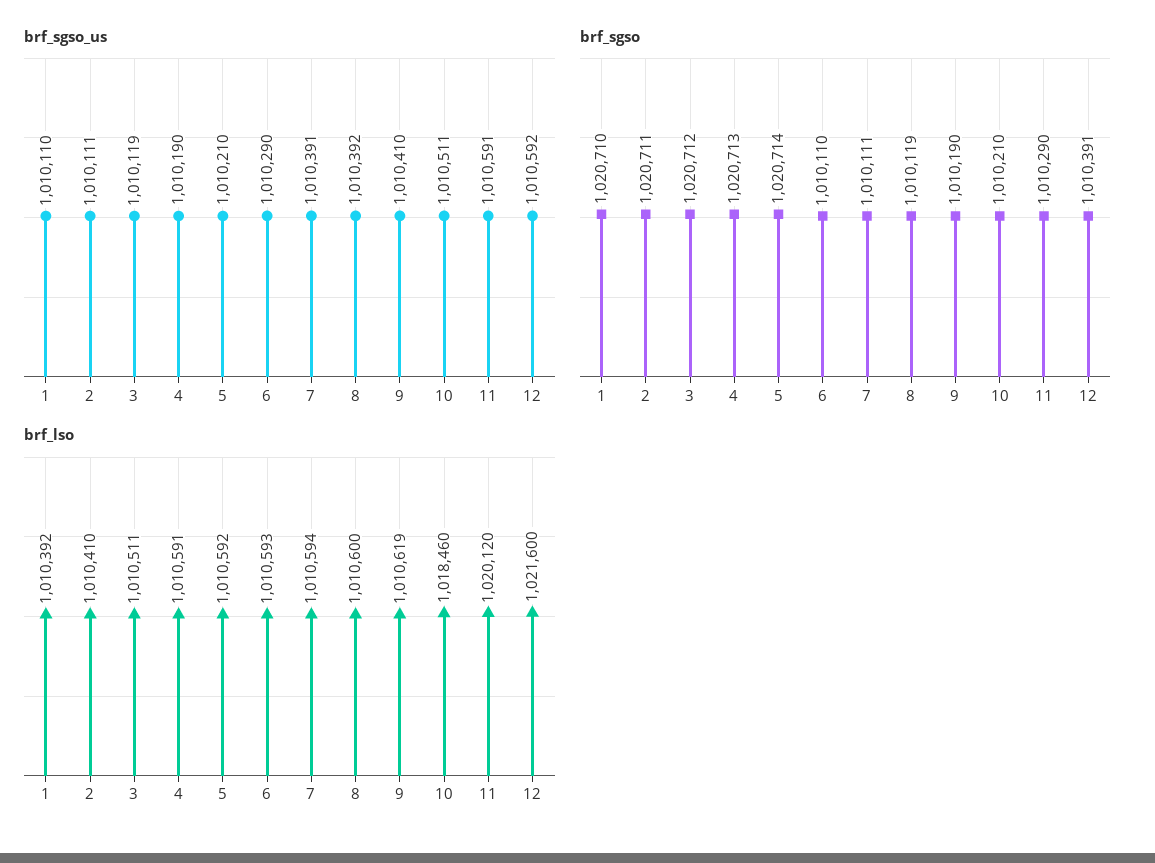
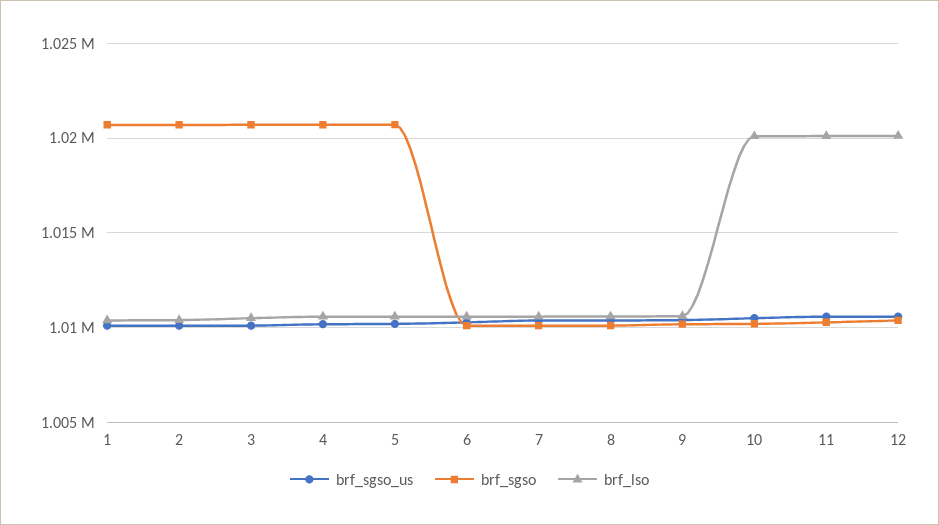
  {
    "brf_sgso_us": {
      "1": 1010110,
      "2": 1010111,
      "3": 1010119,
      "4": 1010190,
      "5": 1010210,
      "6": 1010290,
      "7": 1010391,
      "8": 1010392,
      "9": 1010410,
      "10": 1010511,
      "11": 1010591,
      "12": 1010592
    },
    "brf_sgso": {
      "1": 1020710,
      "2": 1020711,
      "3": 1020712,
      "4": 1020713,
      "5": 1020714,
      "6": 1010110,
      "7": 1010111,
      "8": 1010119,
      "9": 1010190,
      "10": 1010210,
      "11": 1010290,
      "12": 1010391
    },
    "brf_lso": {
      "1": 1010392,
      "2": 1010410,
      "3": 1010511,
      "4": 1010591,
      "5": 1010592,
      "6": 1010593,
      "7": 1010594,
      "8": 1010600,
      "9": 1010619,
-     "10": 1018460,
+     "10": 1020000,
      "11": 1020120,
-     "12": 1021600
+     "12": 1020000
    }
  }

